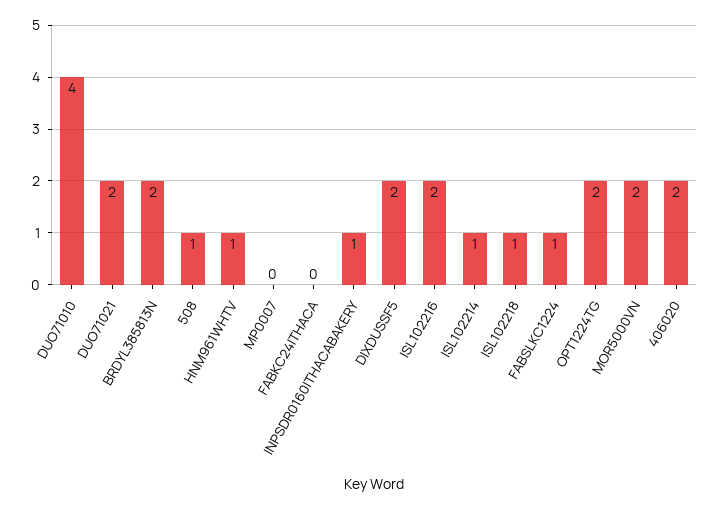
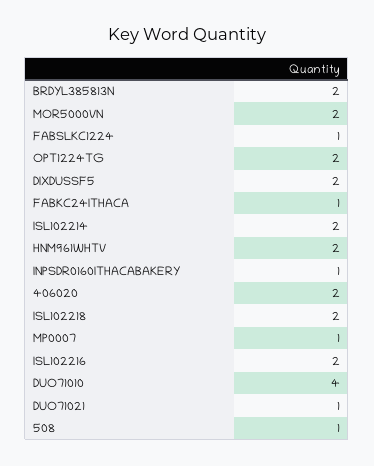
  {
    "DUO71010": 4,
-   "DUO71021": 2,
+   "DUO71021": 1,
    "BRDYL385813N": 2,
    "508": 1,
-   "HNM961WHTV": 1,
+   "HNM961WHTV": 2,
-   "MP0007": 0,
+   "MP0007": 1,
-   "FABKC24ITHACA": 0,
+   "FABKC24ITHACA": 1,
    "INPSDR0160ITHACABAKERY": 1,
    "DIXDUSSF5": 2,
    "ISL102216": 2,
-   "ISL102214": 1,
+   "ISL102214": 2,
-   "ISL102218": 1,
+   "ISL102218": 2,
    "FABSLKC1224": 1,
    "OPT1224TG": 2,
    "MOR5000VN": 2,
    "406020": 2
  }

